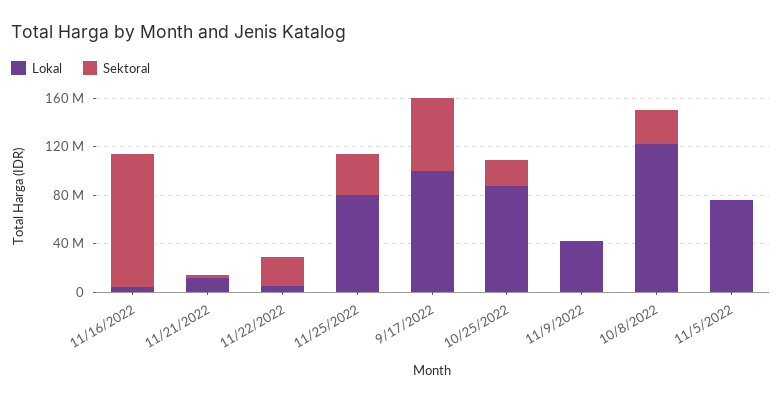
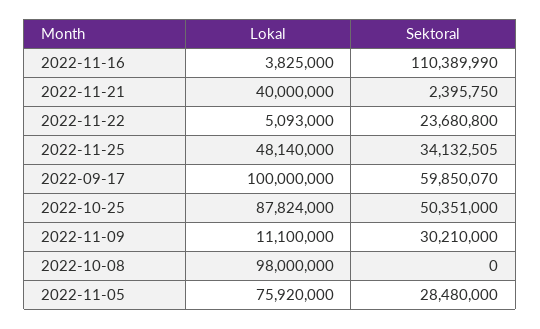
  {
    "Lokal": {
      "11/16/2022": 3825000,
-     "11/21/2022": 10000000,
+     "11/21/2022": 40000000,
      "11/22/2022": 5093000,
-     "11/25/2022": 80000000,
+     "11/25/2022": 48140000,
      "9/17/2022": 100000000,
      "10/25/2022": 87824000,
-     "11/9/2022": 40000000,
+     "11/9/2022": 11100000,
-     "10/8/2022": 120000000,
+     "10/8/2022": 98000000,
      "11/5/2022": 75920000
    },
    "Sektoral": {
      "11/16/2022": 110389990,
      "11/21/2022": 2395750,
      "11/22/2022": 23680800,
      "11/25/2022": 34132505,
      "9/17/2022": 59850070,
-     "10/25/2022": 20000000,
+     "10/25/2022": 50351000,
-     "11/9/2022": 0,
+     "11/9/2022": 30210000,
-     "10/8/2022": 30000000,
+     "10/8/2022": 0,
-     "11/5/2022": 0
+     "11/5/2022": 28480000
    }
  }

